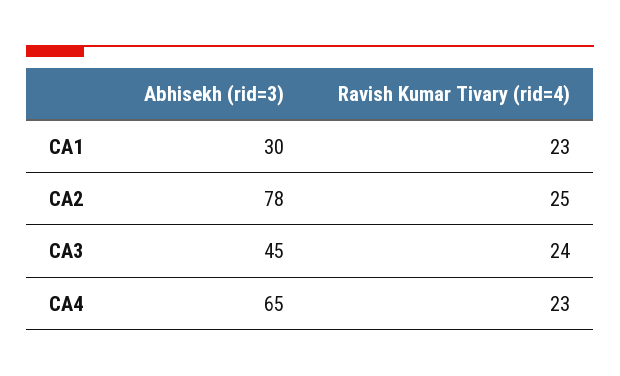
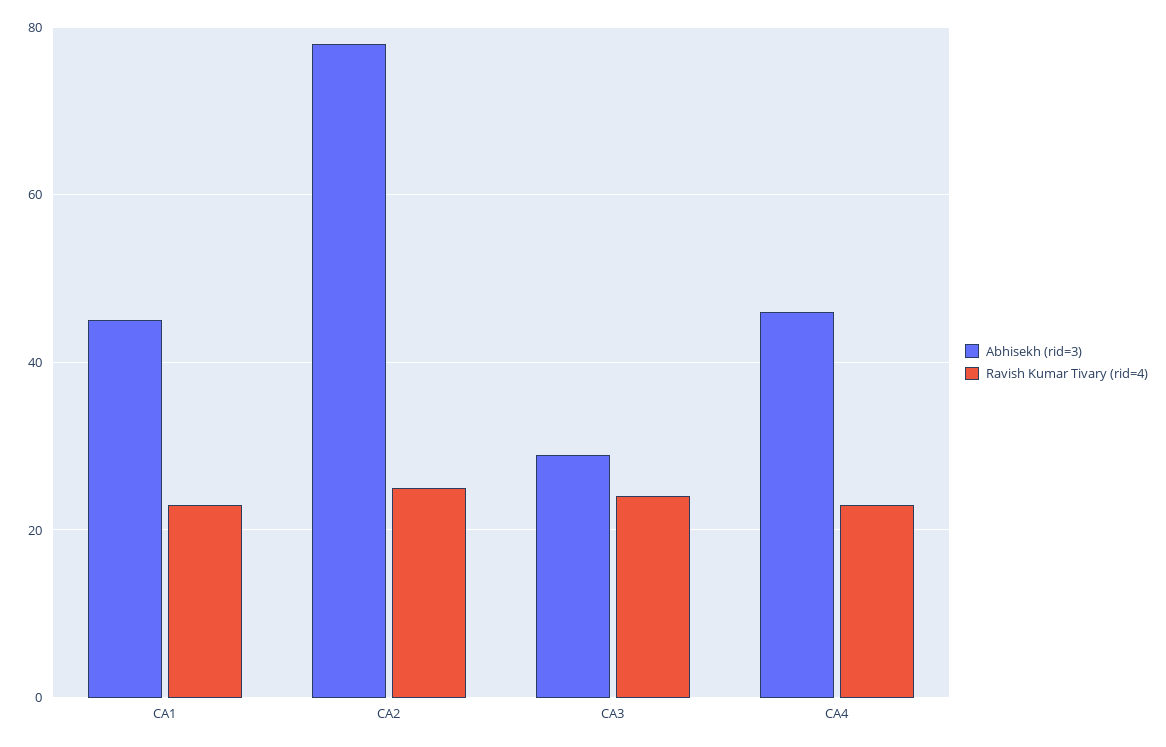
  {
    "Abhisekh (rid=3)": {
-     "CA1": 30,
+     "CA1": 45,
      "CA2": 78,
-     "CA3": 45,
+     "CA3": 30,
-     "CA4": 65
+     "CA4": 45
    },
    "Ravish Kumar Tivary (rid=4)": {
      "CA1": 23,
      "CA2": 25,
      "CA3": 24,
      "CA4": 23
    }
  }

